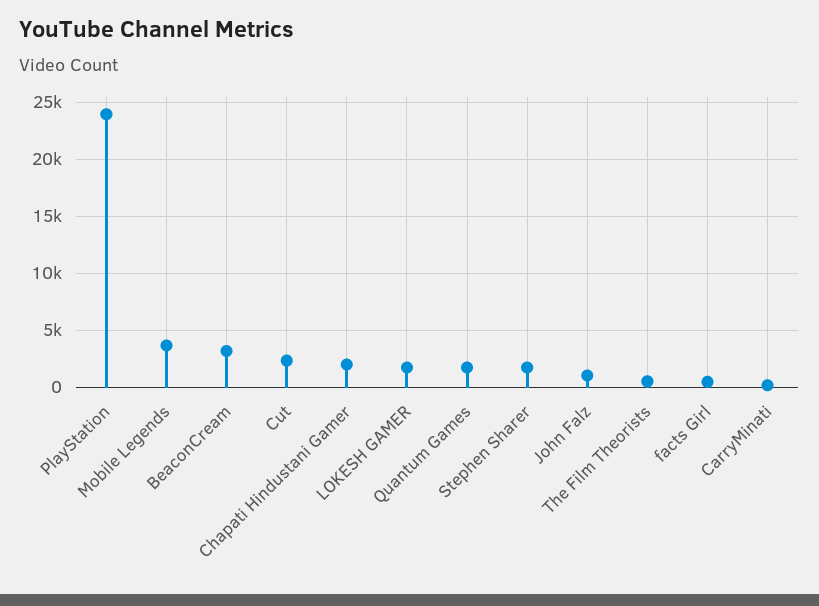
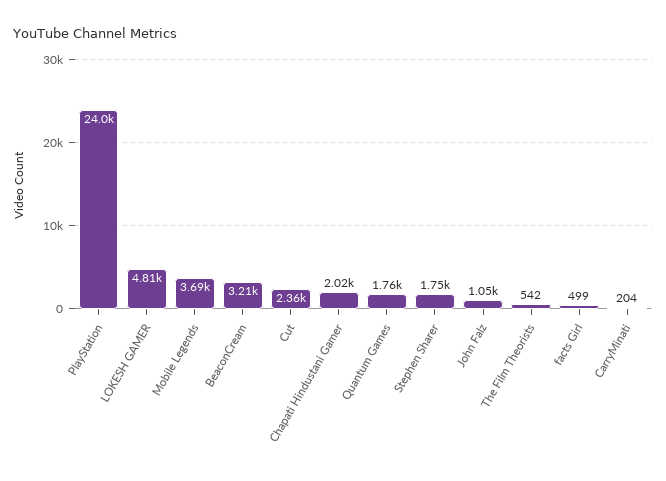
  {
    "PlayStation": 24000,
    "Mobile Legends": 3690,
    "BeaconCream": 3210,
    "Cut": 2360,
    "Chapati Hindustani Gamer": 2020,
-   "LOKESH GAMER": 2000,
+   "LOKESH GAMER": 4810,
    "Quantum Games": 1760,
    "Stephen Sharer": 1750,
    "John Falz": 1050,
    "The Film Theorists": 542,
    "facts Girl": 499,
    "CarryMinati": 204
  }

